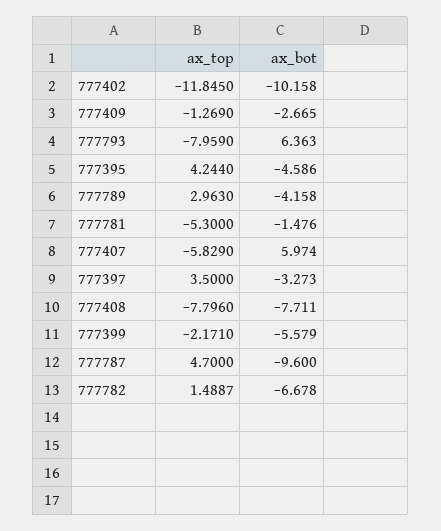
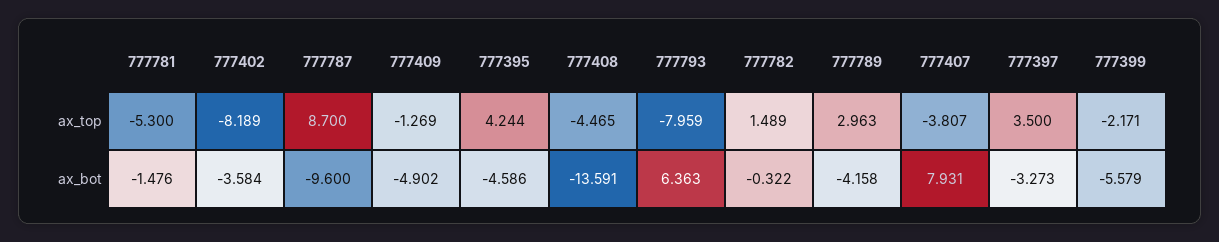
  {
    "ax_top": {
-     "777402": -11.845,
+     "777402": -8.189,
      "777409": -1.269,
      "777793": -7.959,
      "777395": 4.244,
      "777789": 2.963,
      "777781": -5.3,
-     "777407": -5.829,
+     "777407": -3.807,
      "777397": 3.5,
-     "777408": -7.796,
+     "777408": -4.465,
      "777399": -2.171,
-     "777787": 4.7,
+     "777787": 8.7,
      "777782": 1.4887
    },
    "ax_bot": {
-     "777402": -10.158,
+     "777402": -3.584,
-     "777409": -2.665,
+     "777409": -4.902,
      "777793": 6.363,
      "777395": -4.586,
      "777789": -4.158,
      "777781": -1.476,
-     "777407": 5.974,
+     "777407": 7.931,
      "777397": -3.273,
-     "777408": -7.711,
+     "777408": -13.591,
      "777399": -5.579,
      "777787": -9.6,
-     "777782": -6.678
+     "777782": -0.322
    }
  }

